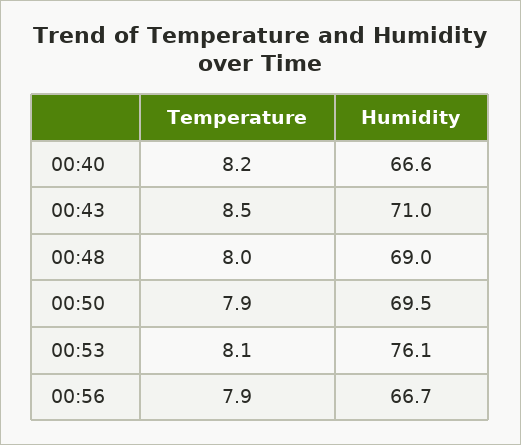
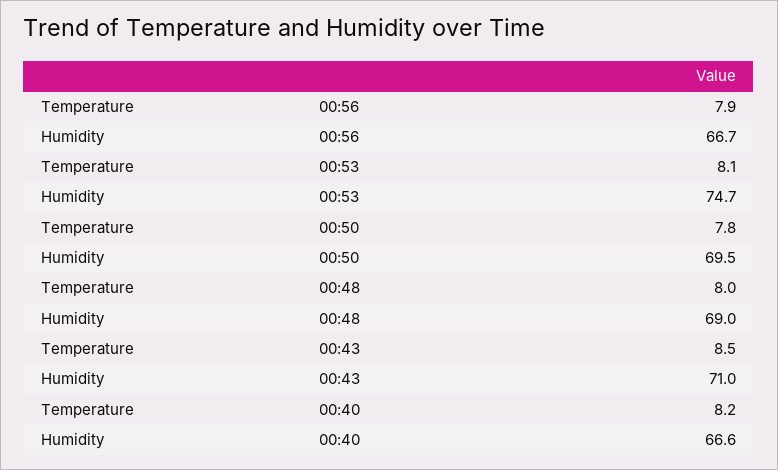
  {
    "Temperature": {
      "00:40": 8.2,
      "00:43": 8.5,
      "00:48": 8,
-     "00:50": 7.9,
+     "00:50": 7.8,
      "00:53": 8.1,
      "00:56": 7.9
    },
    "Humidity": {
      "00:40": 66.6,
      "00:43": 71,
      "00:48": 69,
      "00:50": 69.5,
-     "00:53": 76.1,
+     "00:53": 74.7,
      "00:56": 66.7
    }
  }

